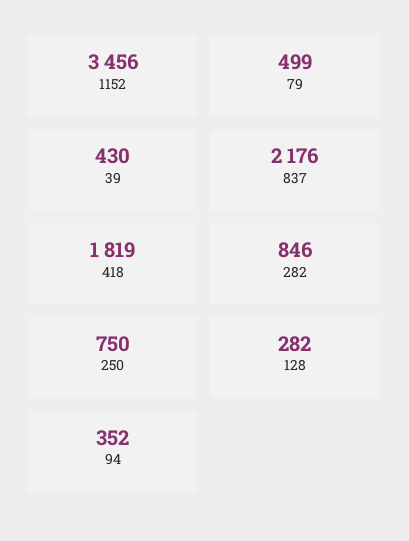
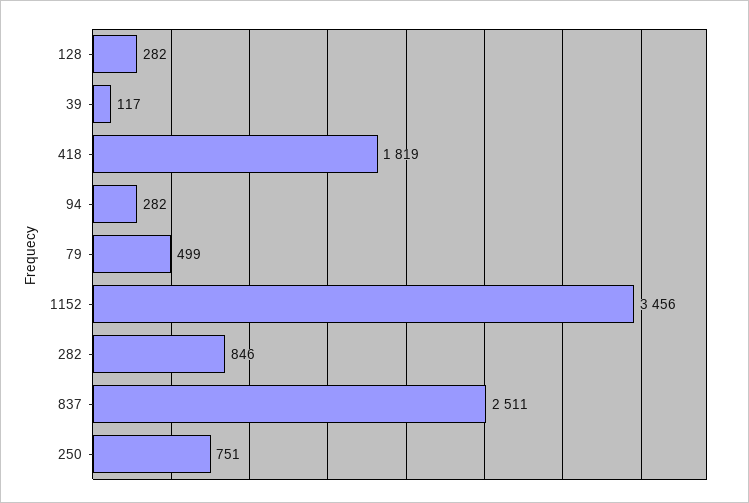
  {
    "1152": 3456,
    "79": 499,
-   "39": 430,
+   "39": 117,
-   "837": 2176,
+   "837": 2511,
    "418": 1819,
    "282": 846,
-   "250": 750,
+   "250": 751,
    "128": 282,
-   "94": 352
+   "94": 282
  }

